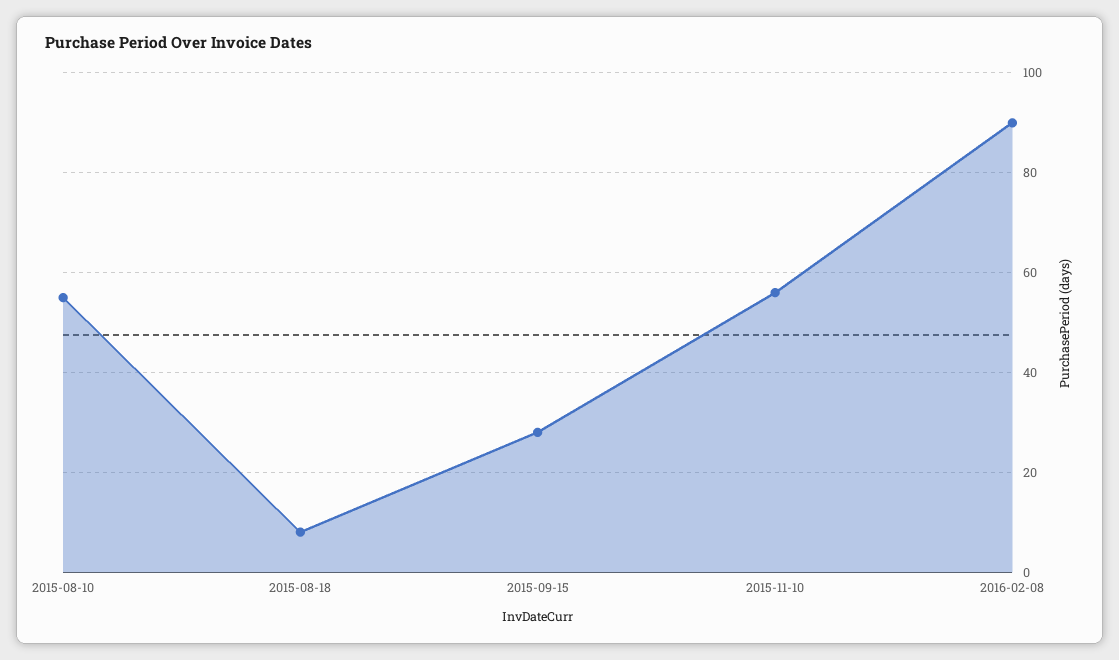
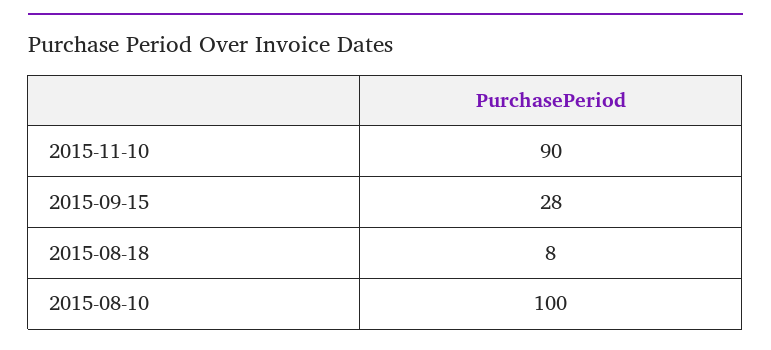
  {
-   "2015-08-10": 55,
+   "2015-08-10": 100,
    "2015-08-18": 8,
    "2015-09-15": 28,
-   "2015-11-10": 55,
+   "2015-11-10": 90
-   "2016-02-08": 90
  }

